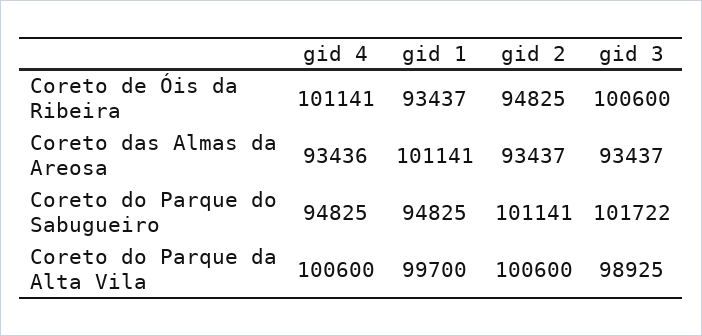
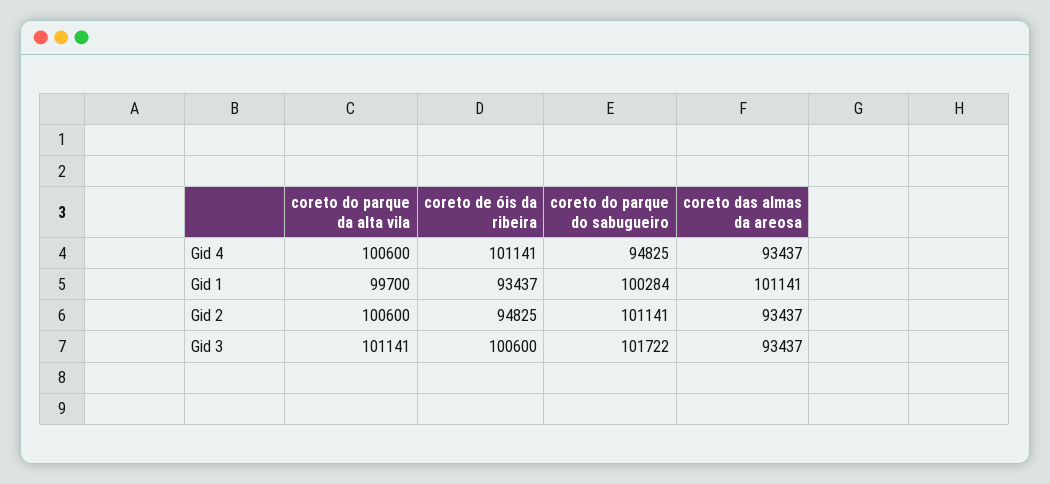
  {
    "gid 4": {
      "Coreto de Óis da Ribeira": 101141,
-     "Coreto das Almas da Areosa": 93436,
+     "Coreto das Almas da Areosa": 93437,
      "Coreto do Parque do Sabugueiro": 94825,
      "Coreto do Parque da Alta Vila": 100600
    },
    "gid 1": {
      "Coreto de Óis da Ribeira": 93437,
      "Coreto das Almas da Areosa": 101141,
-     "Coreto do Parque do Sabugueiro": 94825,
+     "Coreto do Parque do Sabugueiro": 100284,
      "Coreto do Parque da Alta Vila": 99700
    },
    "gid 2": {
      "Coreto de Óis da Ribeira": 94825,
      "Coreto das Almas da Areosa": 93437,
      "Coreto do Parque do Sabugueiro": 101141,
      "Coreto do Parque da Alta Vila": 100600
    },
    "gid 3": {
      "Coreto de Óis da Ribeira": 100600,
      "Coreto das Almas da Areosa": 93437,
      "Coreto do Parque do Sabugueiro": 101722,
-     "Coreto do Parque da Alta Vila": 98925
+     "Coreto do Parque da Alta Vila": 101141
    }
  }

